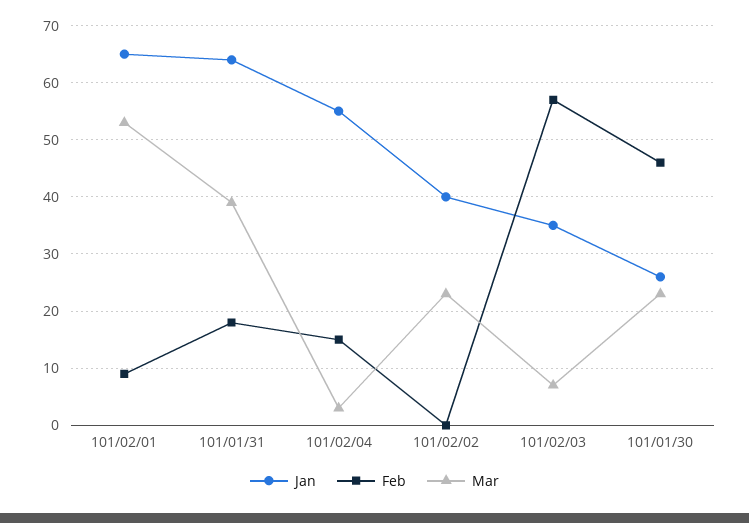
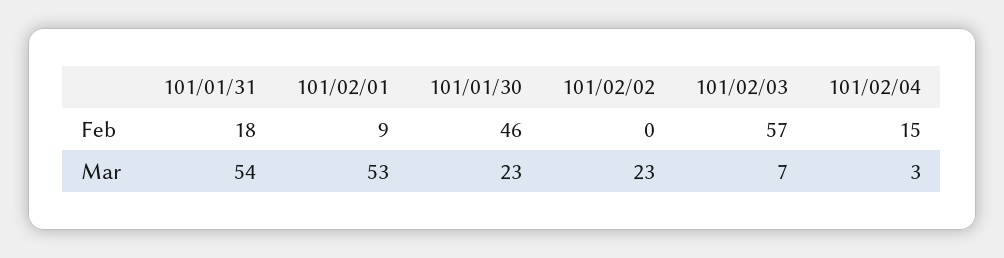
  {
-   "Jan": {
-     "101/02/01": 65,
-     "101/01/31": 65,
-     "101/02/04": 55,
-     "101/02/02": 40,
-     "101/02/03": 35,
-     "101/01/30": 25
-   },
    "Feb": {
      "101/02/01": 9,
      "101/01/31": 18,
      "101/02/04": 15,
      "101/02/02": 0,
      "101/02/03": 57,
      "101/01/30": 46
    },
    "Mar": {
      "101/02/01": 53,
-     "101/01/31": 40,
+     "101/01/31": 54,
      "101/02/04": 3,
      "101/02/02": 23,
      "101/02/03": 7,
      "101/01/30": 23
    }
  }

